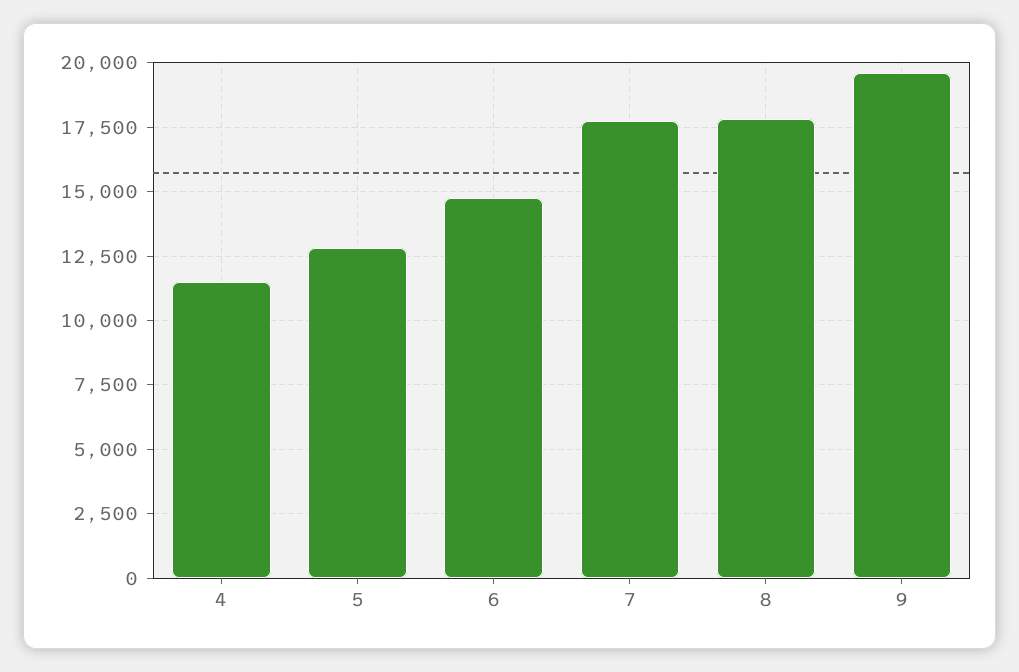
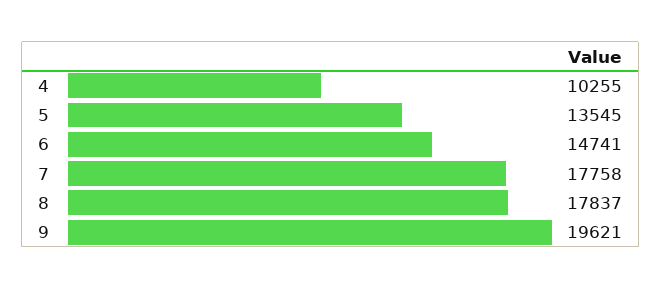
  {
-   "4": 11500,
+   "4": 10255,
-   "5": 12750,
+   "5": 13545,
    "6": 14741,
    "7": 17758,
    "8": 17837,
    "9": 19621
  }

